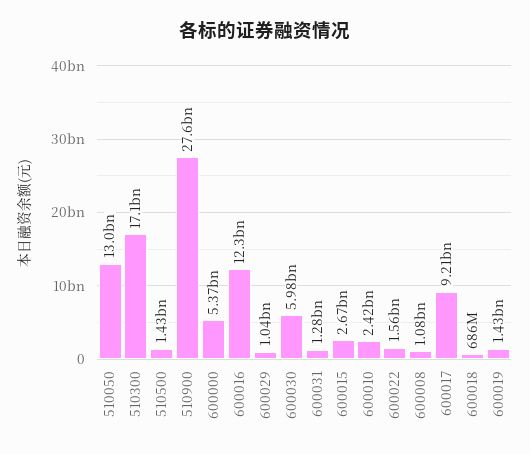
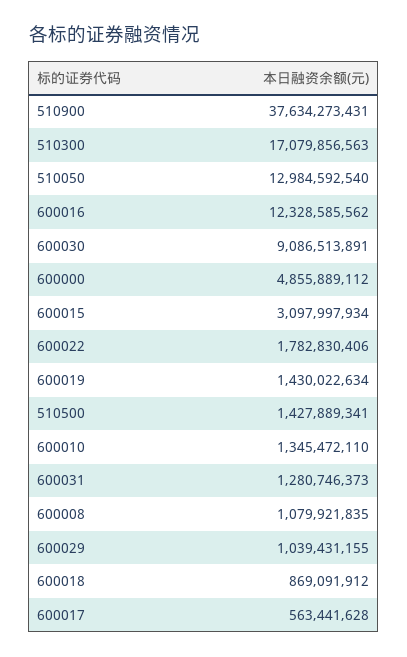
  {
    "510050": 12984592540,
    "510300": 17079856563,
    "510500": 1427889341,
-   "510900": 27600000000,
+   "510900": 37634273431,
-   "600000": 5370000000,
+   "600000": 4855889112,
    "600016": 12328585562,
    "600029": 1039431155,
-   "600030": 5980000000,
+   "600030": 9086513891,
    "600031": 1280746373,
-   "600015": 2670000000,
+   "600015": 3097997934,
-   "600010": 2420000000,
+   "600010": 1345472110,
-   "600022": 1560000000,
+   "600022": 1782830406,
    "600008": 1079921835,
-   "600017": 9210000000,
+   "600017": 563441628,
-   "600018": 686000000,
+   "600018": 869091912,
    "600019": 1430022634
  }

